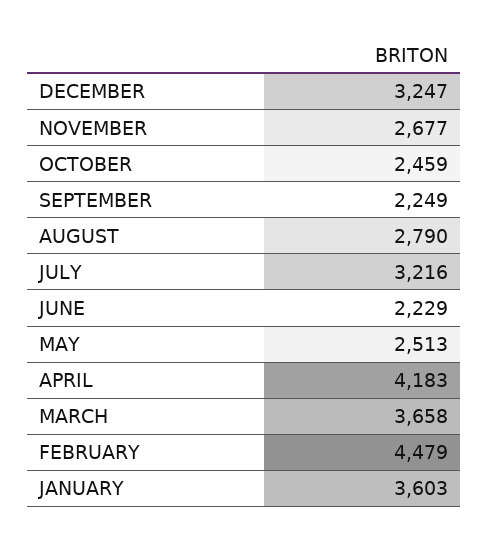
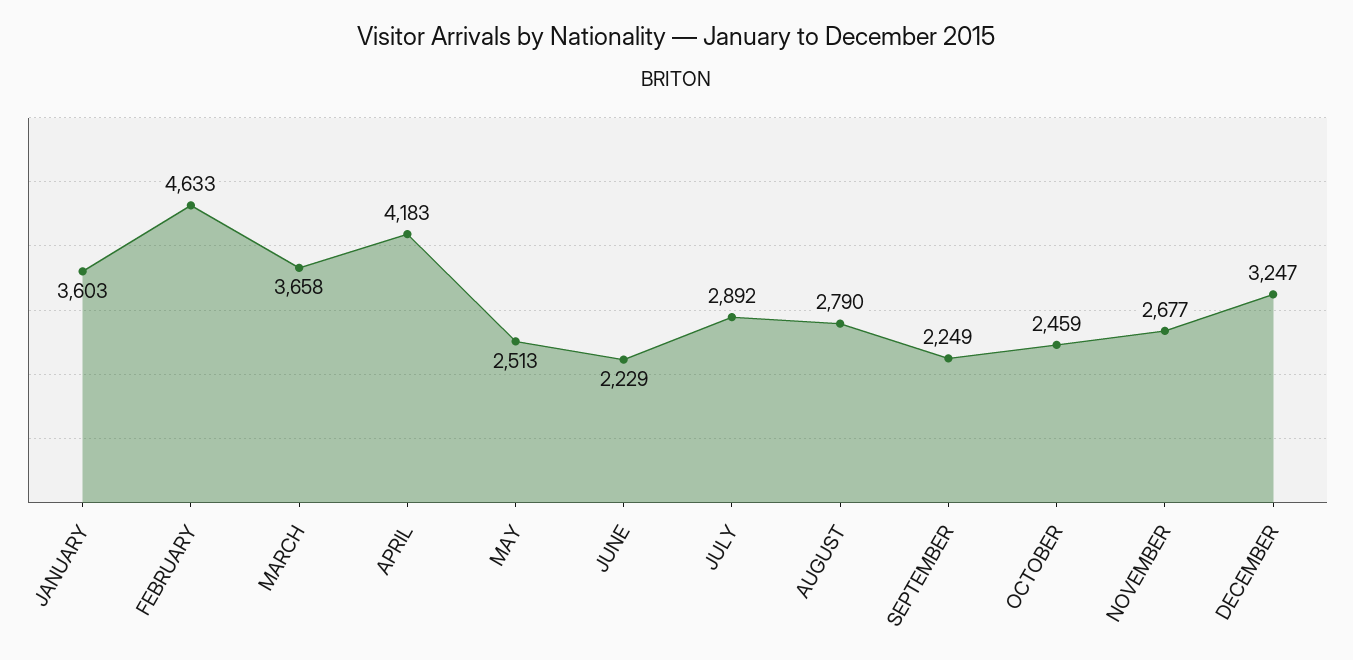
  {
    "DECEMBER": 3247,
    "NOVEMBER": 2677,
    "OCTOBER": 2459,
    "SEPTEMBER": 2249,
    "AUGUST": 2790,
-   "JULY": 3216,
+   "JULY": 2892,
    "JUNE": 2229,
    "MAY": 2513,
    "APRIL": 4183,
    "MARCH": 3658,
-   "FEBRUARY": 4479,
+   "FEBRUARY": 4633,
    "JANUARY": 3603
  }

